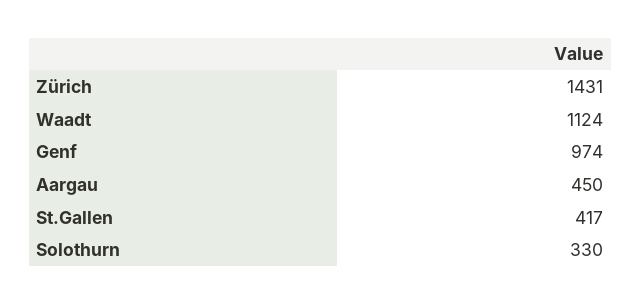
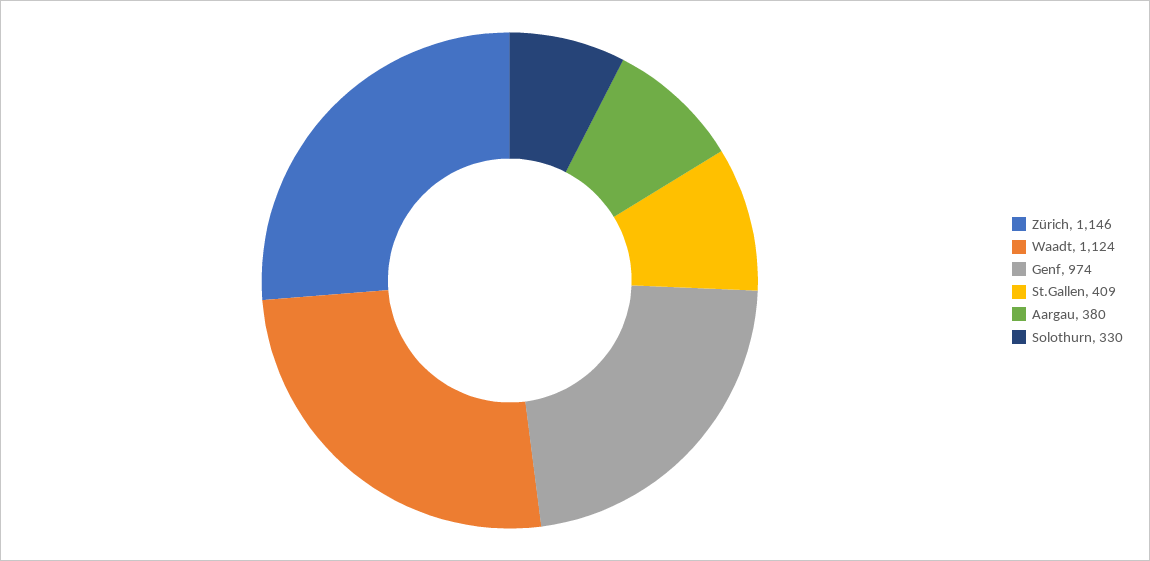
  {
-   "Zürich": 1431,
+   "Zürich": 1146,
    "Waadt": 1124,
    "Genf": 974,
-   "Aargau": 450,
+   "Aargau": 380,
-   "St.Gallen": 417,
+   "St.Gallen": 409,
    "Solothurn": 330
  }

